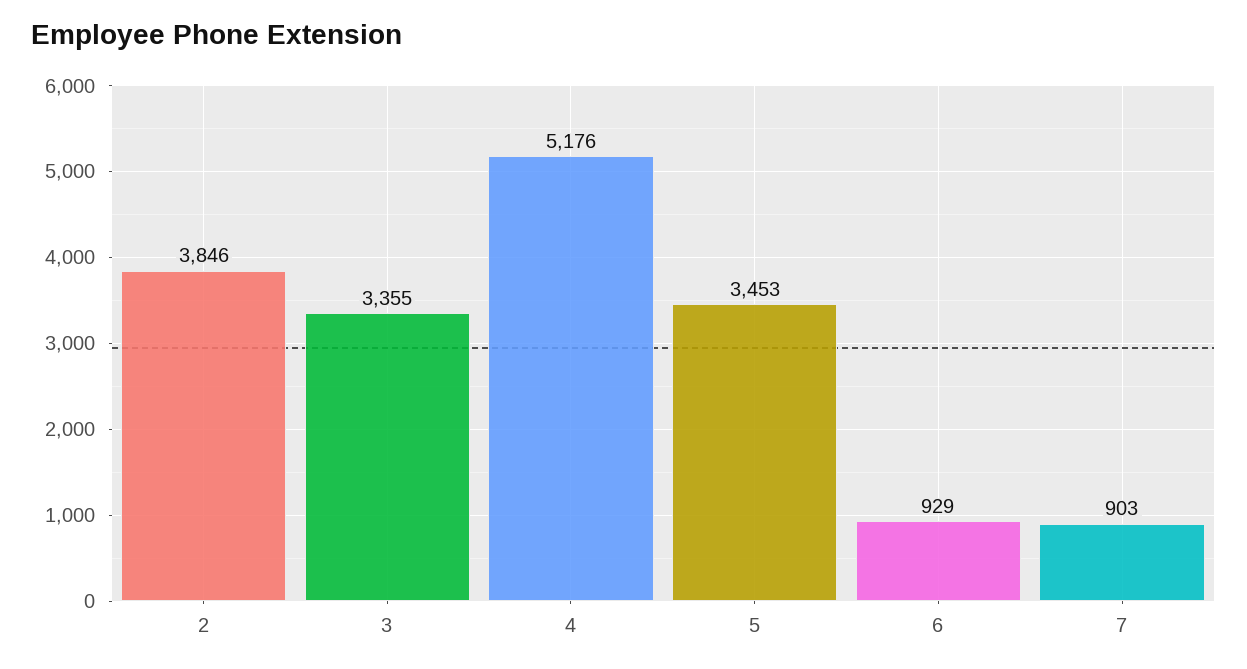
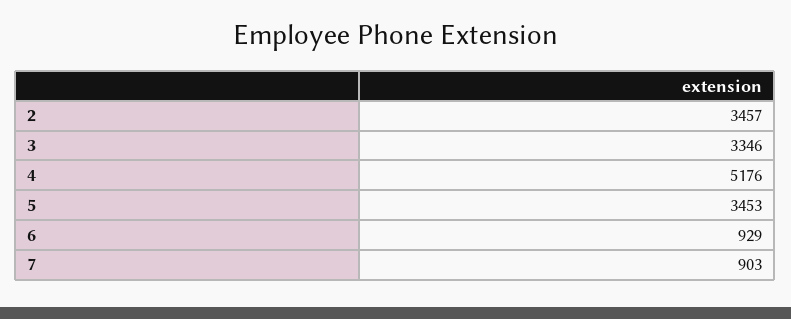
  {
-   "2": 3846,
+   "2": 3457,
-   "3": 3355,
+   "3": 3346,
    "4": 5176,
    "5": 3453,
    "6": 929,
    "7": 903
  }

